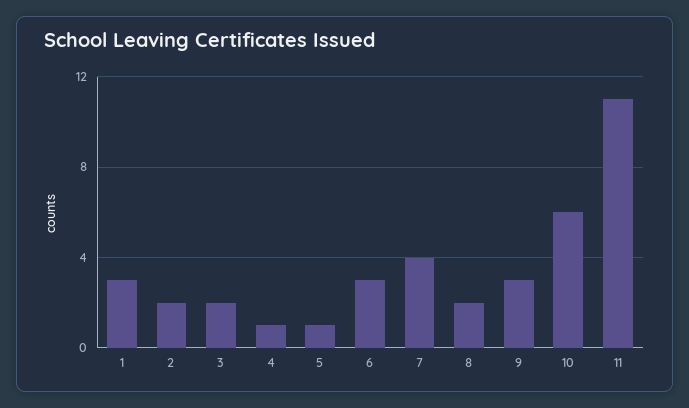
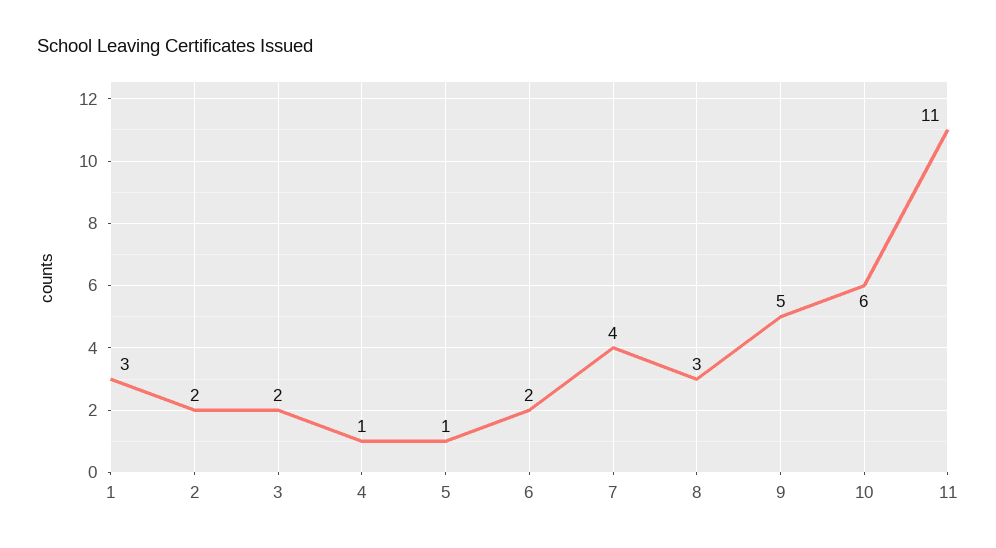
  {
    "1": 3,
    "2": 2,
    "3": 2,
    "4": 1,
    "5": 1,
-   "6": 3,
+   "6": 2,
    "7": 4,
-   "8": 2,
+   "8": 3,
-   "9": 3,
+   "9": 5,
    "10": 6,
    "11": 11
  }

